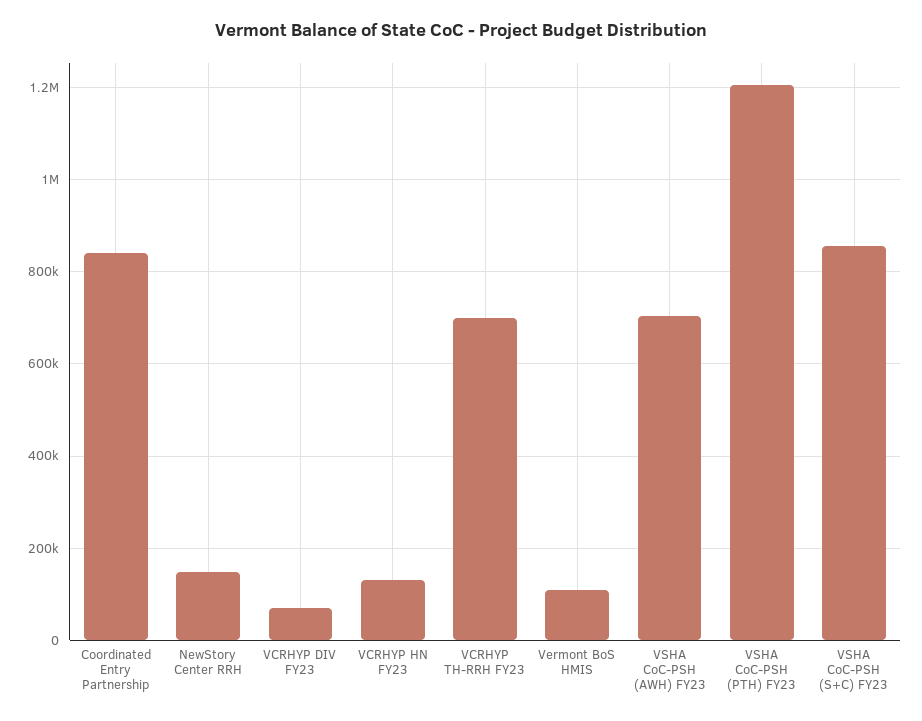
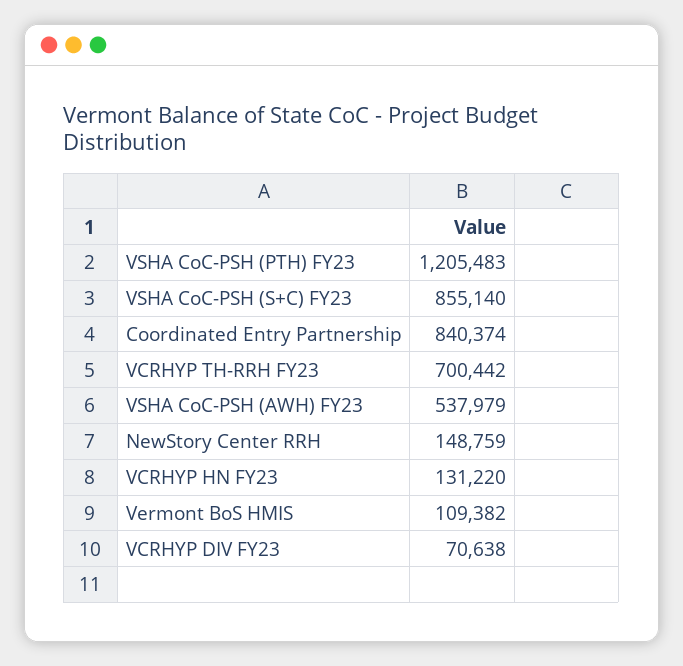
  {
    "Coordinated Entry Partnership": 840374,
    "NewStory Center RRH": 148759,
    "VCRHYP DIV FY23": 70638,
    "VCRHYP HN FY23": 131220,
    "VCRHYP TH-RRH FY23": 700442,
    "Vermont BoS HMIS": 109382,
-   "VSHA CoC-PSH (AWH) FY23": 700000,
+   "VSHA CoC-PSH (AWH) FY23": 537979,
    "VSHA CoC-PSH (PTH) FY23": 1205483,
    "VSHA CoC-PSH (S+C) FY23": 855140
  }

